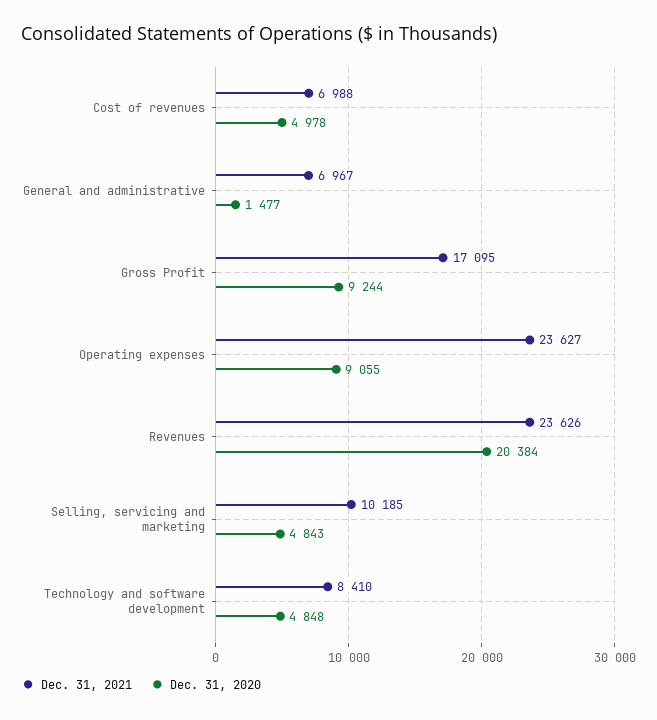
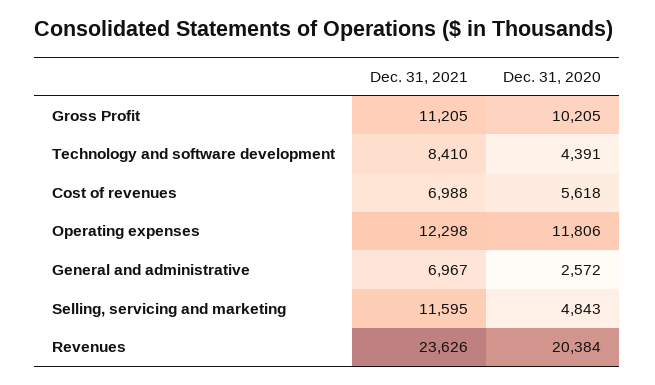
  {
    "Dec. 31, 2021": {
      "Cost of revenues": 6988,
      "General and administrative": 6967,
-     "Gross Profit": 17095,
+     "Gross Profit": 11205,
-     "Operating expenses": 23627,
+     "Operating expenses": 12298,
      "Revenues": 23626,
-     "Selling, servicing and marketing": 10185,
+     "Selling, servicing and marketing": 11595,
      "Technology and software development": 8410
    },
    "Dec. 31, 2020": {
-     "Cost of revenues": 4978,
+     "Cost of revenues": 5618,
-     "General and administrative": 1477,
+     "General and administrative": 2572,
-     "Gross Profit": 9244,
+     "Gross Profit": 10205,
-     "Operating expenses": 9055,
+     "Operating expenses": 11806,
      "Revenues": 20384,
      "Selling, servicing and marketing": 4843,
-     "Technology and software development": 4848
+     "Technology and software development": 4391
    }
  }

